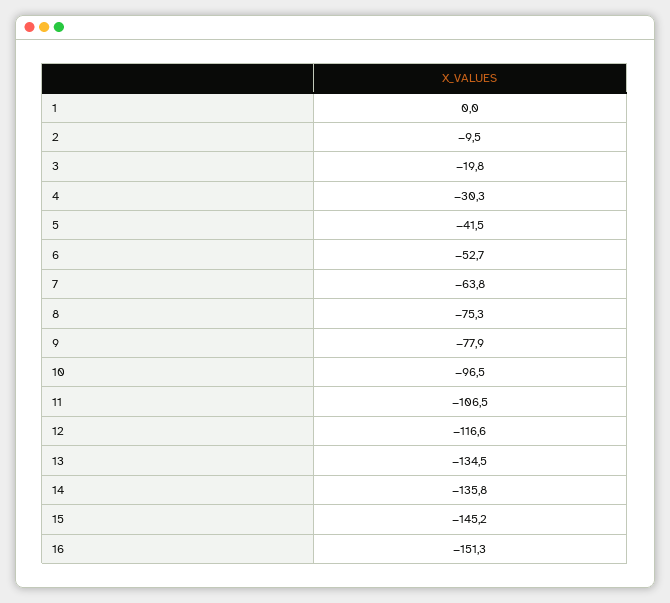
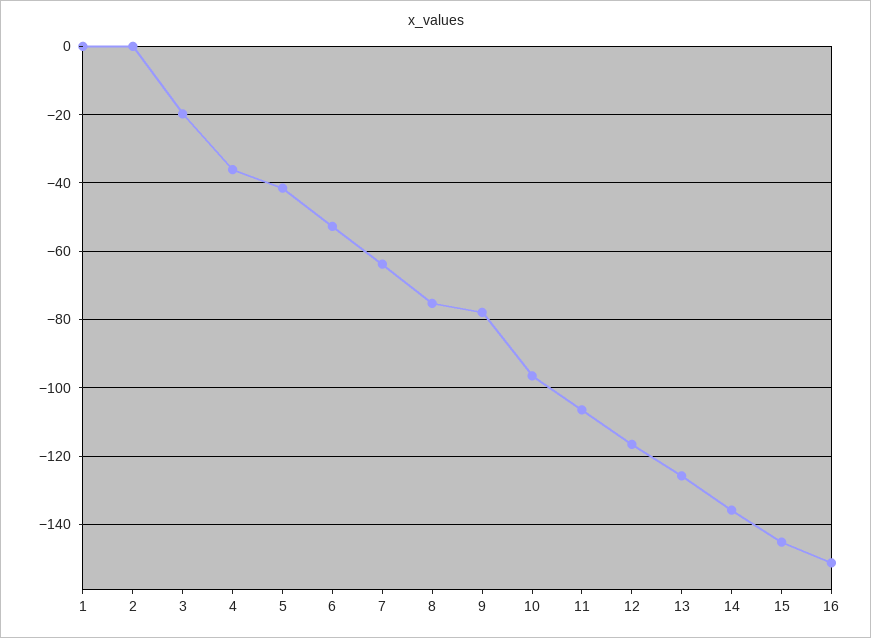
  {
    "1": 0,
-   "2": -9.5,
+   "2": 0,
    "3": -19.8,
-   "4": -30.3,
+   "4": -36,
    "5": -41.5,
    "6": -52.7,
    "7": -63.8,
    "8": -75.3,
    "9": -77.9,
    "10": -96.5,
    "11": -106.5,
    "12": -116.6,
-   "13": -134.5,
+   "13": -126,
    "14": -135.8,
    "15": -145.2,
    "16": -151.3
  }

